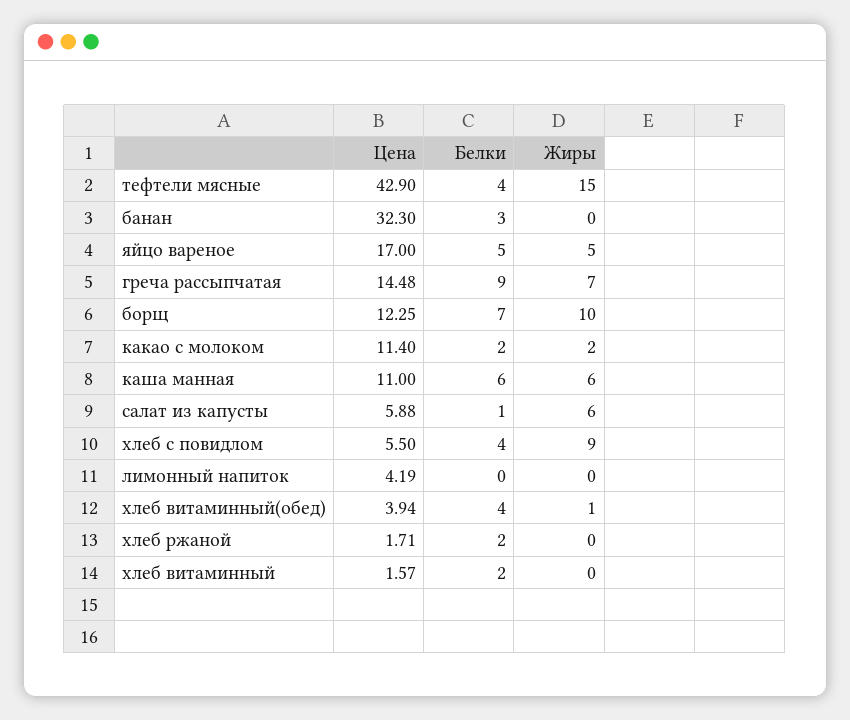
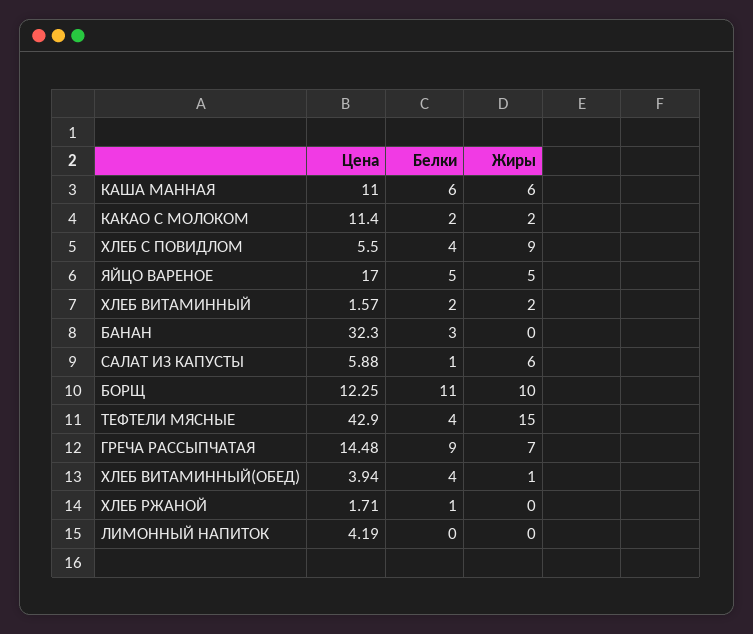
  {
    "Цена": {
      "тефтели мясные": 42.9,
      "банан": 32.3,
      "яйцо вареное": 17,
      "греча рассыпчатая": 14.48,
      "борщ": 12.25,
      "какао с молоком": 11.4,
      "каша манная": 11,
      "салат из капусты": 5.88,
      "хлеб с повидлом": 5.5,
      "лимонный напиток": 4.19,
      "хлеб витаминный(обед)": 3.94,
      "хлеб ржаной": 1.71,
      "хлеб витаминный": 1.57
    },
    "Белки": {
      "тефтели мясные": 4,
      "банан": 3,
      "яйцо вареное": 5,
      "греча рассыпчатая": 9,
-     "борщ": 7,
+     "борщ": 11,
      "какао с молоком": 2,
      "каша манная": 6,
      "салат из капусты": 1,
      "хлеб с повидлом": 4,
      "лимонный напиток": 0,
      "хлеб витаминный(обед)": 4,
-     "хлеб ржаной": 2,
+     "хлеб ржаной": 1,
      "хлеб витаминный": 2
    },
    "Жиры": {
      "тефтели мясные": 15,
      "банан": 0,
      "яйцо вареное": 5,
      "греча рассыпчатая": 7,
      "борщ": 10,
      "какао с молоком": 2,
      "каша манная": 6,
      "салат из капусты": 6,
      "хлеб с повидлом": 9,
      "лимонный напиток": 0,
      "хлеб витаминный(обед)": 1,
      "хлеб ржаной": 0,
-     "хлеб витаминный": 0
+     "хлеб витаминный": 2
    }
  }

